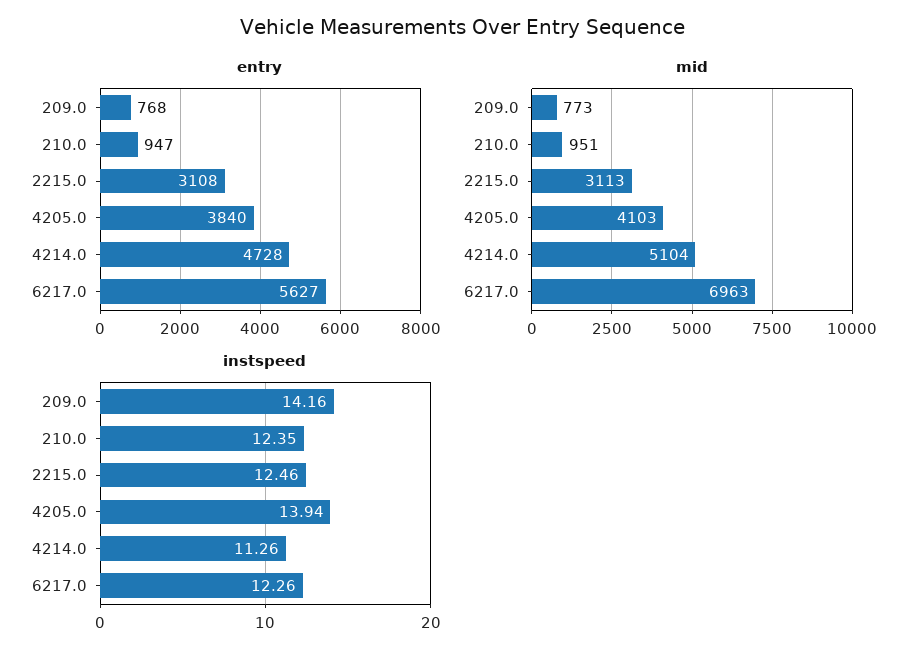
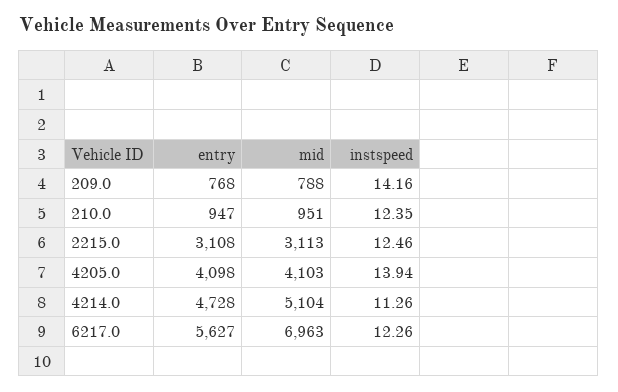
  {
    "entry": {
      "209.0": 768,
      "210.0": 947,
      "2215.0": 3108,
-     "4205.0": 3840,
+     "4205.0": 4098,
      "4214.0": 4728,
      "6217.0": 5627
    },
    "mid": {
-     "209.0": 773,
+     "209.0": 788,
      "210.0": 951,
      "2215.0": 3113,
      "4205.0": 4103,
      "4214.0": 5104,
      "6217.0": 6963
    },
    "instspeed": {
      "209.0": 14.16,
      "210.0": 12.35,
      "2215.0": 12.46,
      "4205.0": 13.94,
      "4214.0": 11.26,
      "6217.0": 12.26
    }
  }

